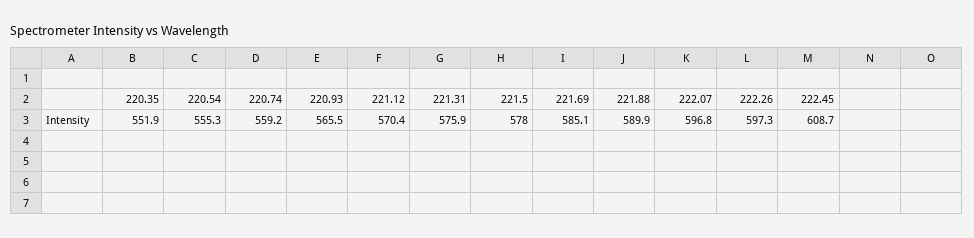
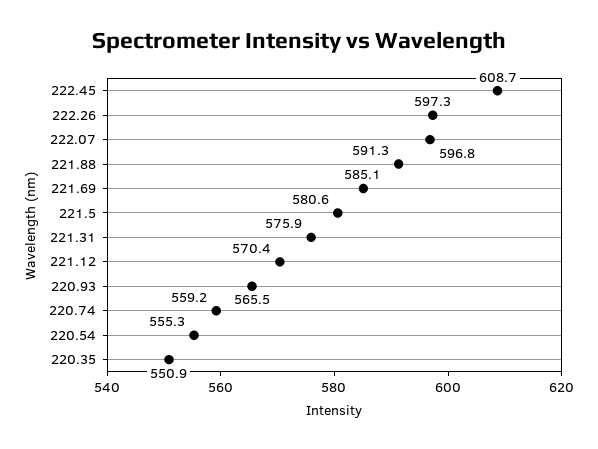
  {
-   "220.35": 551.9,
+   "220.35": 550.9,
    "220.54": 555.3,
    "220.74": 559.2,
    "220.93": 565.5,
    "221.12": 570.4,
    "221.31": 575.9,
-   "221.5": 578,
+   "221.5": 580.6,
    "221.69": 585.1,
-   "221.88": 589.9,
+   "221.88": 591.3,
    "222.07": 596.8,
    "222.26": 597.3,
    "222.45": 608.7
  }

